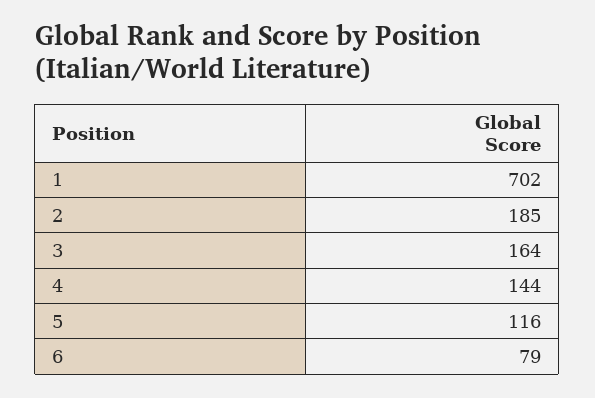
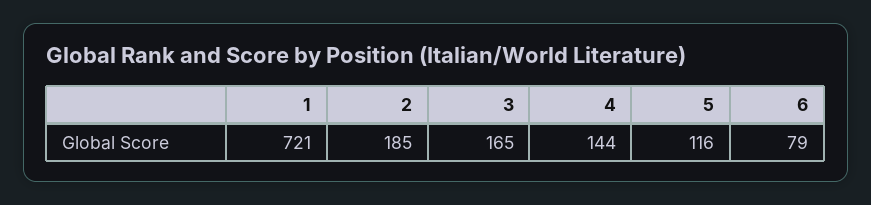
  {
-   "1": 702,
+   "1": 721,
    "2": 185,
-   "3": 164,
+   "3": 165,
    "4": 144,
    "5": 116,
    "6": 79
  }

